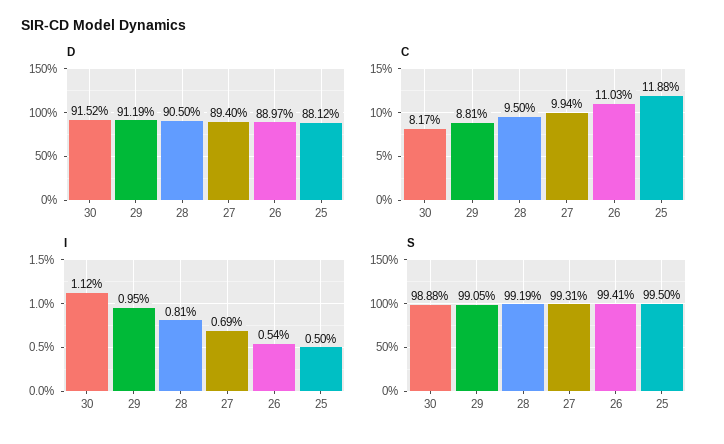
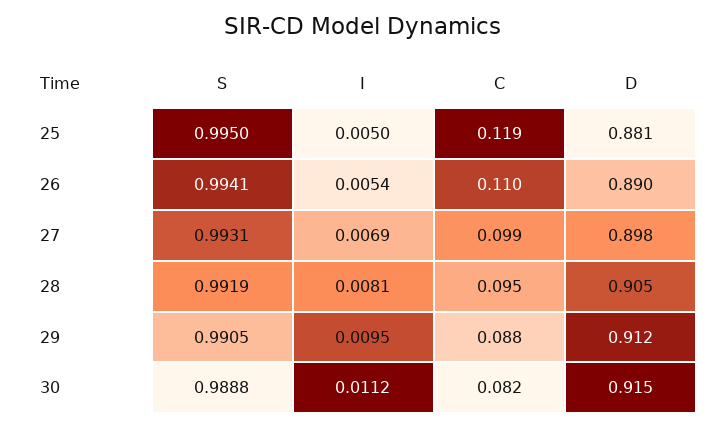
  {
    "D": {
      "30": 0.9152,
      "29": 0.9119,
      "28": 0.905,
-     "27": 0.894,
+     "27": 0.898,
      "26": 0.8897,
      "25": 0.8812
    },
    "C": {
      "30": 0.0817,
      "29": 0.0881,
      "28": 0.095,
      "27": 0.0994,
      "26": 0.1103,
      "25": 0.1188
    },
    "I": {
      "30": 0.0112,
      "29": 0.0095,
      "28": 0.0081,
      "27": 0.0069,
      "26": 0.0054,
      "25": 0.005
    },
    "S": {
      "30": 0.9888,
      "29": 0.9905,
      "28": 0.9919,
      "27": 0.9931,
      "26": 0.9941,
      "25": 0.995
    }
  }

